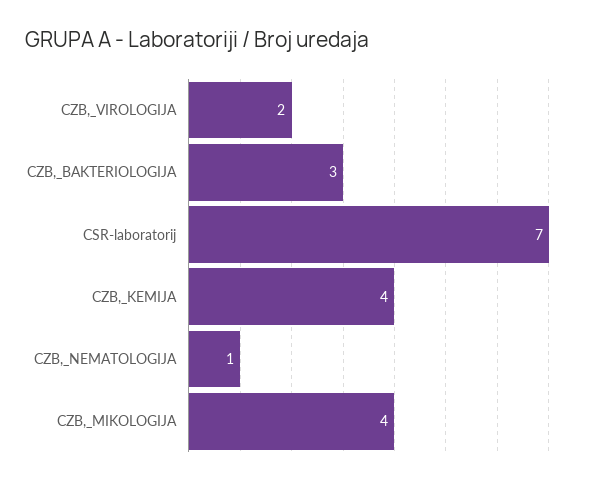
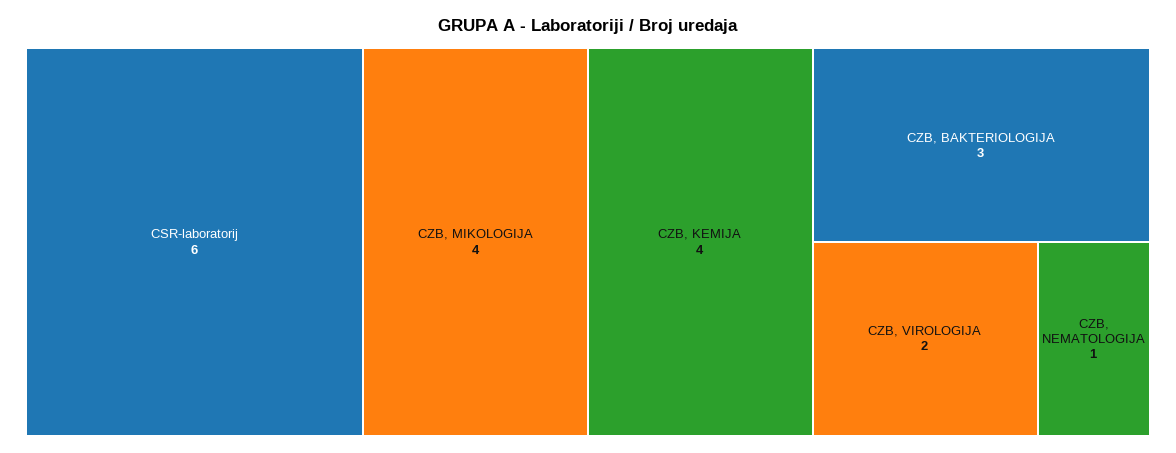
  {
    "CZB,_VIROLOGIJA": 2,
    "CZB,_BAKTERIOLOGIJA": 3,
-   "CSR-laboratorij": 7,
+   "CSR-laboratorij": 6,
    "CZB,_KEMIJA": 4,
    "CZB,_NEMATOLOGIJA": 1,
    "CZB,_MIKOLOGIJA": 4
  }

